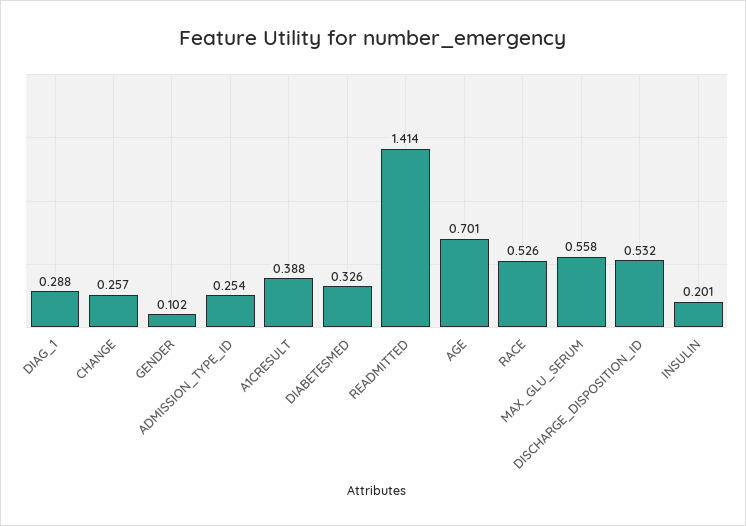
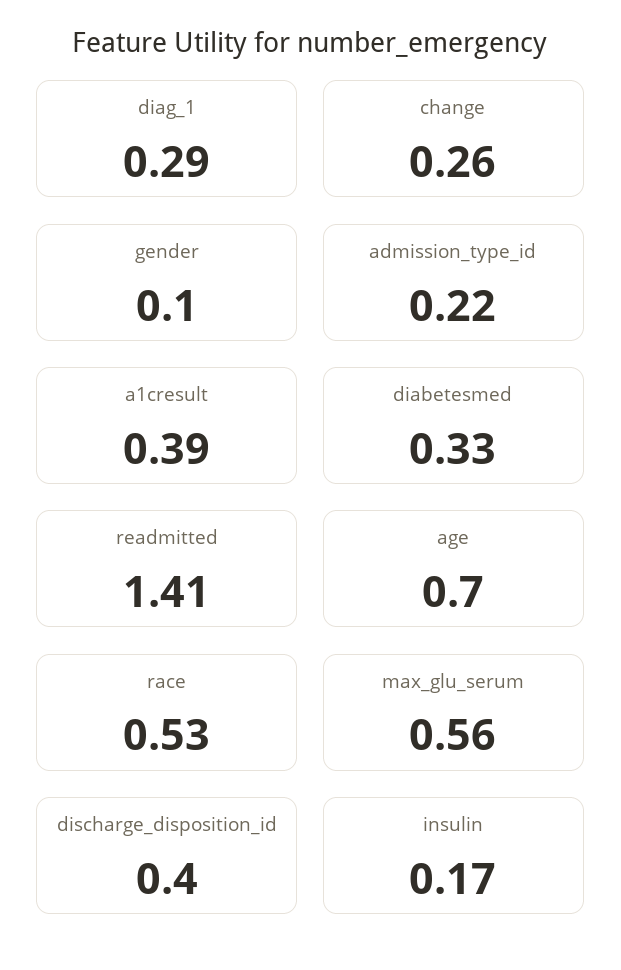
  {
    "DIAG_1": 0.288,
    "CHANGE": 0.257,
    "GENDER": 0.102,
-   "ADMISSION_TYPE_ID": 0.254,
+   "ADMISSION_TYPE_ID": 0.22,
    "A1CRESULT": 0.388,
    "DIABETESMED": 0.326,
    "READMITTED": 1.414,
    "AGE": 0.701,
    "RACE": 0.526,
    "MAX_GLU_SERUM": 0.558,
-   "DISCHARGE_DISPOSITION_ID": 0.532,
+   "DISCHARGE_DISPOSITION_ID": 0.4,
-   "INSULIN": 0.201
+   "INSULIN": 0.17
  }

